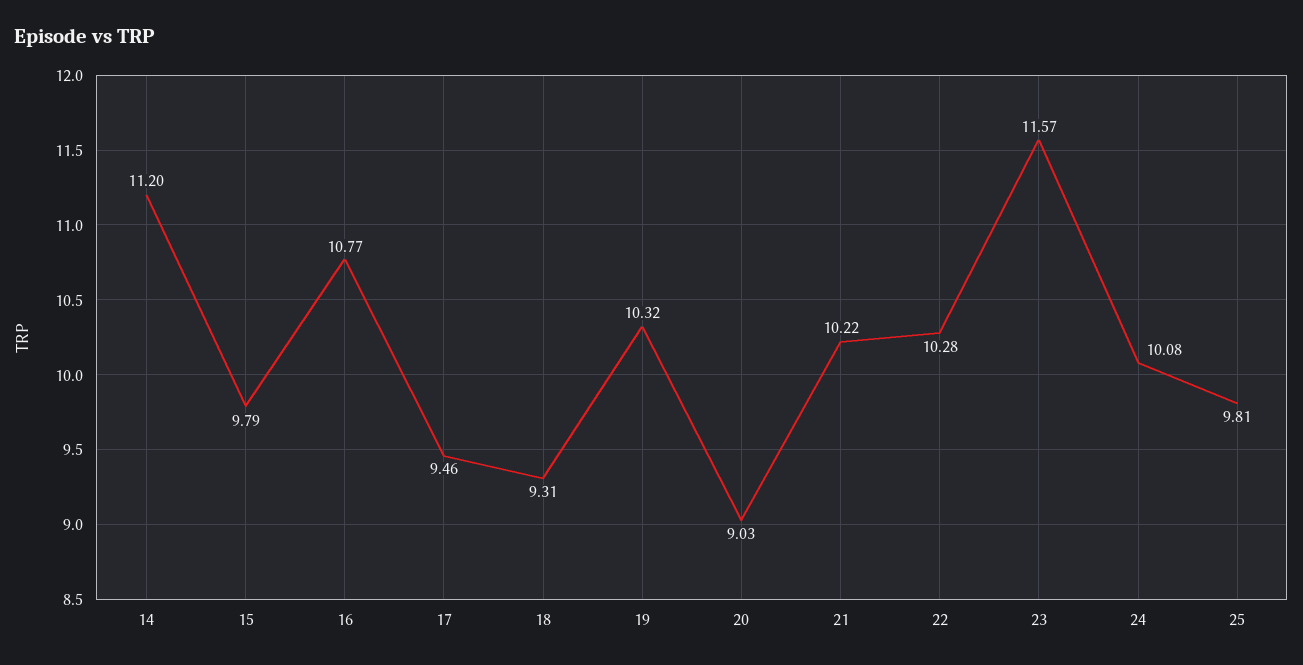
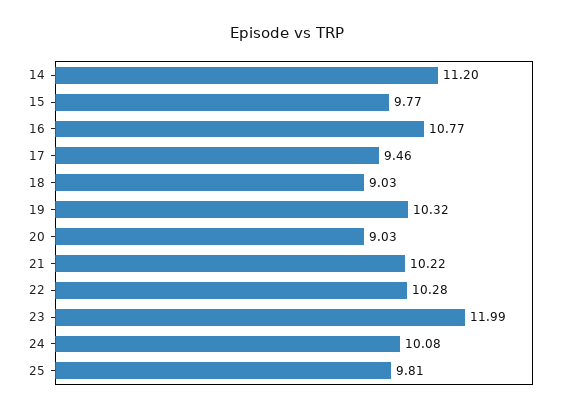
  {
    "14": 11.2,
-   "15": 9.79,
+   "15": 9.77,
    "16": 10.77,
    "17": 9.46,
-   "18": 9.31,
+   "18": 9.03,
    "19": 10.32,
    "20": 9.03,
    "21": 10.22,
    "22": 10.28,
-   "23": 11.57,
+   "23": 11.99,
    "24": 10.08,
    "25": 9.81
  }

